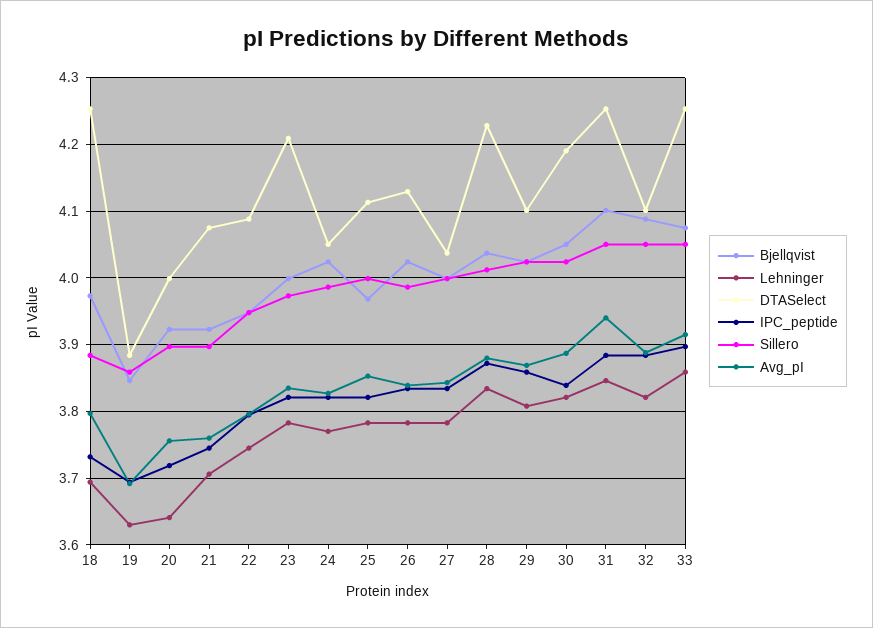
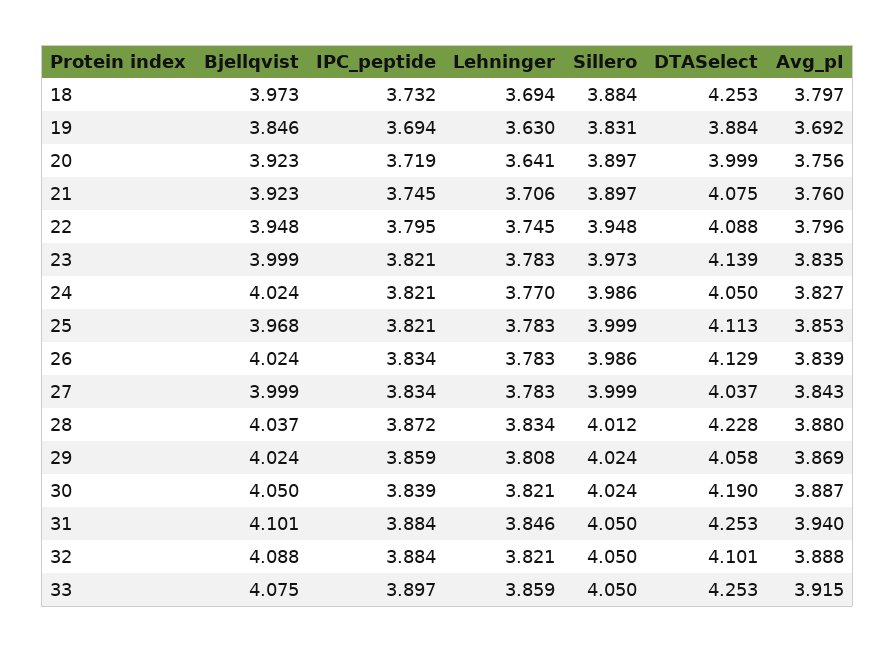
  {
    "Bjellqvist": {
      "18": 3.973,
      "19": 3.846,
      "20": 3.923,
      "21": 3.923,
      "22": 3.948,
      "23": 3.999,
      "24": 4.024,
      "25": 3.968,
      "26": 4.024,
      "27": 3.999,
      "28": 4.037,
      "29": 4.024,
      "30": 4.05,
      "31": 4.101,
      "32": 4.088,
      "33": 4.075
    },
    "Lehninger": {
      "18": 3.694,
      "19": 3.63,
      "20": 3.641,
      "21": 3.706,
      "22": 3.745,
      "23": 3.783,
      "24": 3.77,
      "25": 3.783,
      "26": 3.783,
      "27": 3.783,
      "28": 3.834,
      "29": 3.808,
      "30": 3.821,
      "31": 3.846,
      "32": 3.821,
      "33": 3.859
    },
    "DTASelect": {
      "18": 4.253,
      "19": 3.884,
      "20": 3.999,
      "21": 4.075,
      "22": 4.088,
-     "23": 4.21,
+     "23": 4.139,
      "24": 4.05,
      "25": 4.113,
      "26": 4.129,
      "27": 4.037,
      "28": 4.228,
-     "29": 4.1,
+     "29": 4.058,
      "30": 4.19,
      "31": 4.253,
      "32": 4.101,
      "33": 4.253
    },
    "IPC_peptide": {
      "18": 3.732,
      "19": 3.694,
      "20": 3.719,
      "21": 3.745,
      "22": 3.795,
      "23": 3.821,
      "24": 3.821,
      "25": 3.821,
      "26": 3.834,
      "27": 3.834,
      "28": 3.872,
      "29": 3.859,
      "30": 3.839,
      "31": 3.884,
      "32": 3.884,
      "33": 3.897
    },
    "Sillero": {
      "18": 3.884,
-     "19": 3.86,
+     "19": 3.831,
      "20": 3.897,
      "21": 3.897,
      "22": 3.948,
      "23": 3.973,
      "24": 3.986,
      "25": 3.999,
      "26": 3.986,
      "27": 3.999,
      "28": 4.012,
      "29": 4.024,
      "30": 4.024,
      "31": 4.05,
      "32": 4.05,
      "33": 4.05
    },
    "Avg_pI": {
      "18": 3.797,
      "19": 3.692,
      "20": 3.756,
      "21": 3.76,
      "22": 3.796,
      "23": 3.835,
      "24": 3.827,
      "25": 3.853,
      "26": 3.839,
      "27": 3.843,
      "28": 3.88,
      "29": 3.869,
      "30": 3.887,
      "31": 3.94,
      "32": 3.888,
      "33": 3.915
    }
  }

